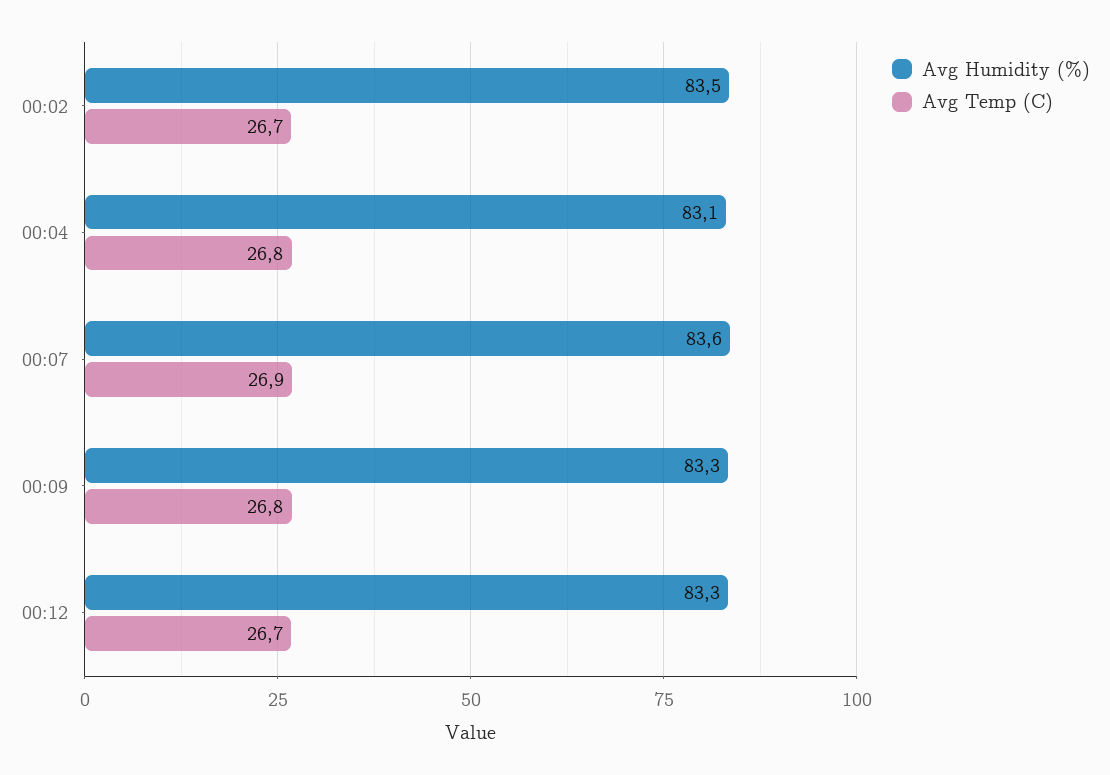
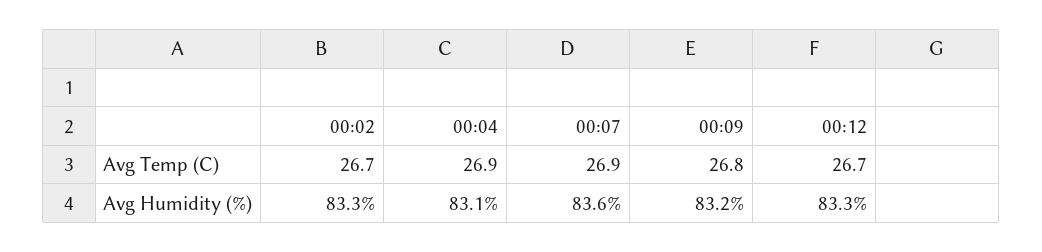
  {
    "Avg Humidity (%)": {
-     "00:02": 83.5,
+     "00:02": 83.3,
      "00:04": 83.1,
      "00:07": 83.6,
-     "00:09": 83.3,
+     "00:09": 83.2,
      "00:12": 83.3
    },
    "Avg Temp (C)": {
      "00:02": 26.7,
-     "00:04": 26.8,
+     "00:04": 26.9,
      "00:07": 26.9,
      "00:09": 26.8,
      "00:12": 26.7
    }
  }

